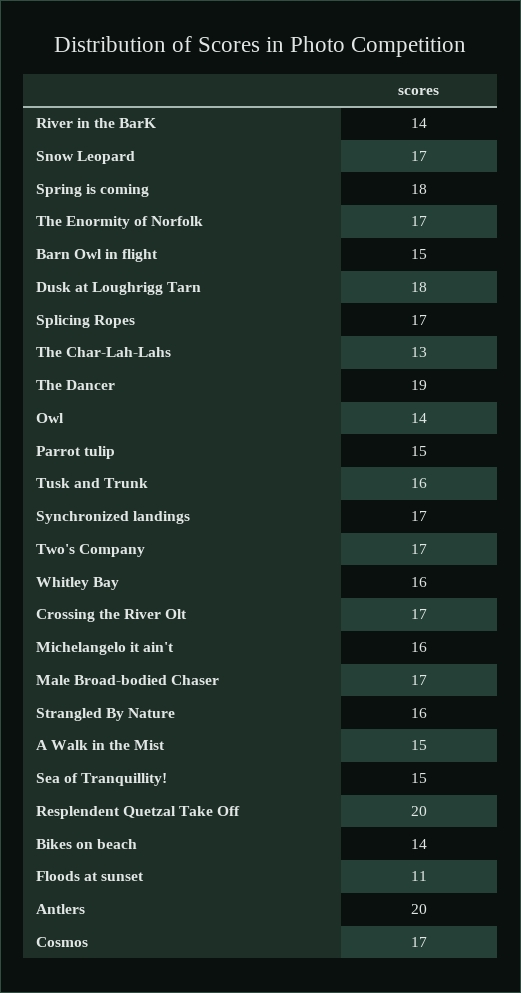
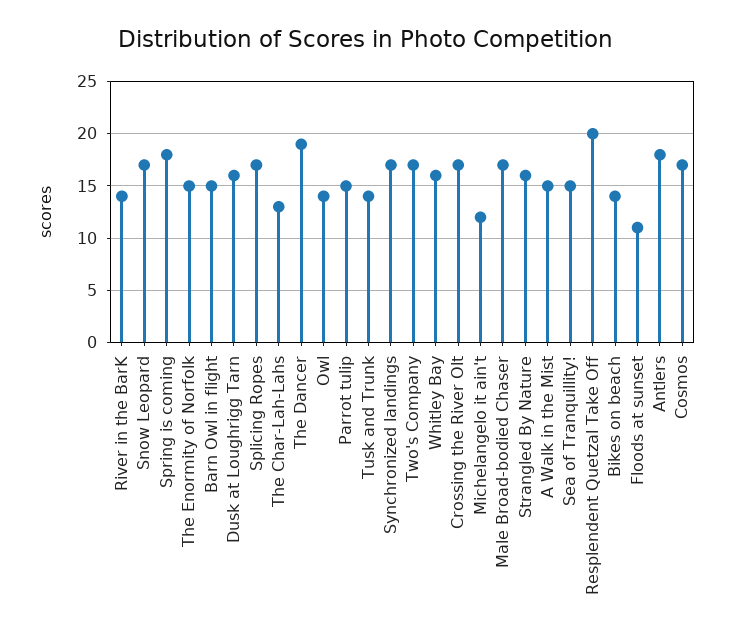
  {
    "River in the BarK": 14,
    "Snow Leopard": 17,
    "Spring is coming": 18,
-   "The Enormity of Norfolk": 17,
+   "The Enormity of Norfolk": 15,
    "Barn Owl in flight": 15,
-   "Dusk at Loughrigg Tarn": 18,
+   "Dusk at Loughrigg Tarn": 16,
    "Splicing Ropes": 17,
    "The Char-Lah-Lahs": 13,
    "The Dancer": 19,
    "Owl": 14,
    "Parrot tulip": 15,
-   "Tusk and Trunk": 16,
+   "Tusk and Trunk": 14,
    "Synchronized landings": 17,
    "Two's Company": 17,
    "Whitley Bay": 16,
    "Crossing the River Olt": 17,
-   "Michelangelo it ain't": 16,
+   "Michelangelo it ain't": 12,
    "Male Broad-bodied Chaser": 17,
    "Strangled By Nature": 16,
    "A Walk in the Mist": 15,
    "Sea of Tranquillity!": 15,
    "Resplendent Quetzal Take Off": 20,
    "Bikes on beach": 14,
    "Floods at sunset": 11,
-   "Antlers": 20,
+   "Antlers": 18,
    "Cosmos": 17
  }

